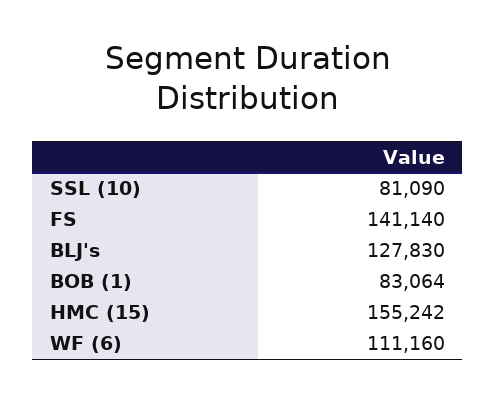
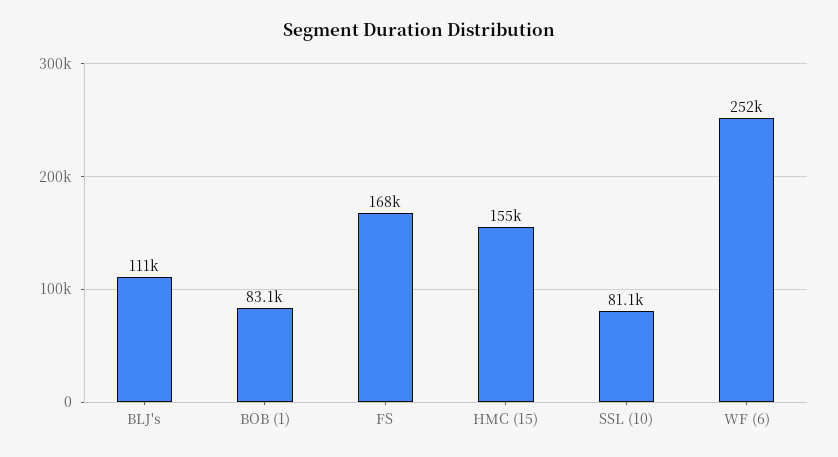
  {
    "SSL (10)": 81090,
-   "FS": 141140,
+   "FS": 168000,
-   "BLJ's": 127830,
+   "BLJ's": 111000,
    "BOB (1)": 83064,
    "HMC (15)": 155242,
-   "WF (6)": 111160
+   "WF (6)": 252000
  }

